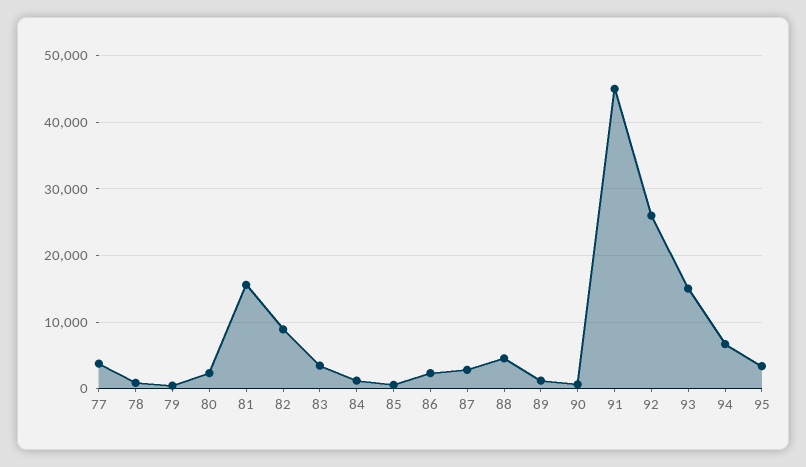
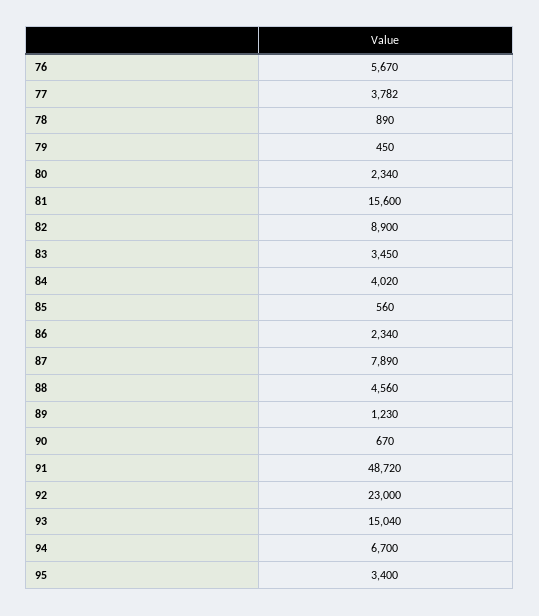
  {
    "77": 3782,
    "78": 890,
    "79": 450,
    "80": 2340,
    "81": 15600,
    "82": 8900,
    "83": 3450,
-   "84": 1000,
+   "84": 4020,
    "85": 560,
    "86": 2340,
-   "87": 3000,
+   "87": 7890,
    "88": 4560,
    "89": 1230,
    "90": 670,
-   "91": 45000,
+   "91": 48720,
-   "92": 26000,
+   "92": 23000,
    "93": 15040,
    "94": 6700,
-   "95": 3400
+   "95": 3400,
+   "76": 5670
  }

